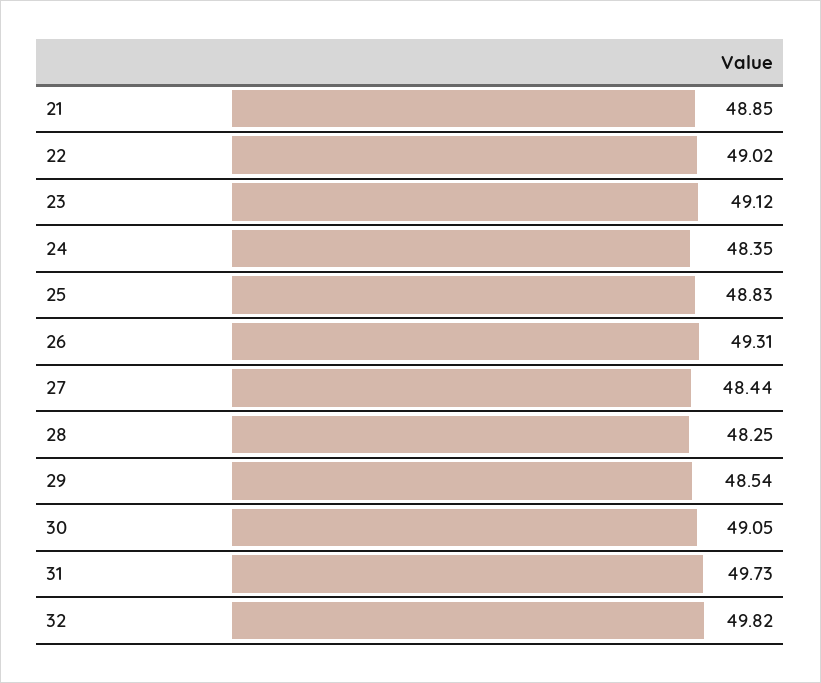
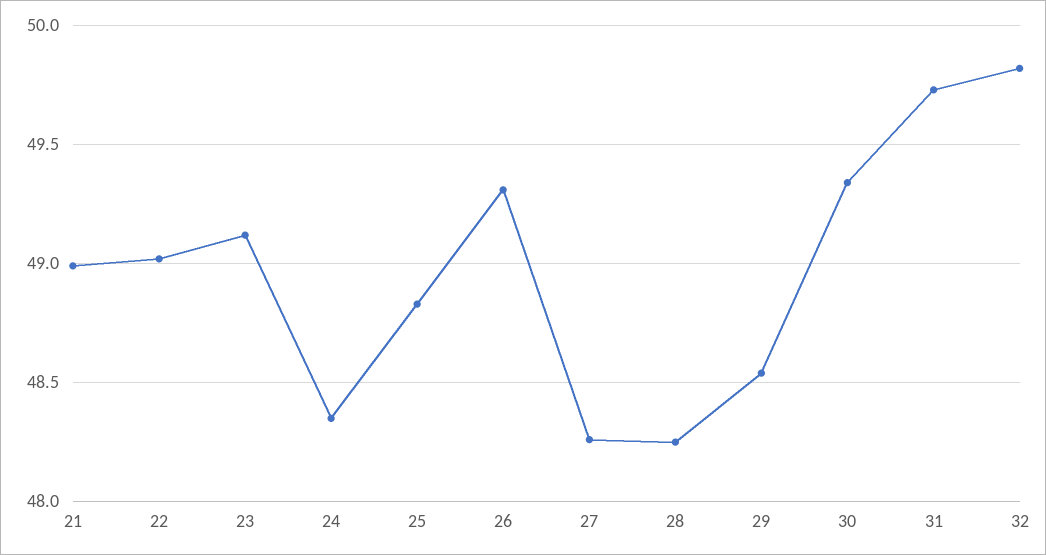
  {
-   "21": 48.85,
+   "21": 49,
    "22": 49.02,
    "23": 49.12,
    "24": 48.35,
    "25": 48.83,
    "26": 49.31,
-   "27": 48.44,
+   "27": 48.25,
    "28": 48.25,
    "29": 48.54,
-   "30": 49.05,
+   "30": 49.35,
    "31": 49.73,
    "32": 49.82
  }

